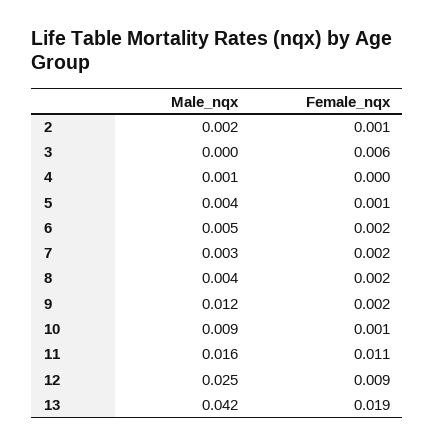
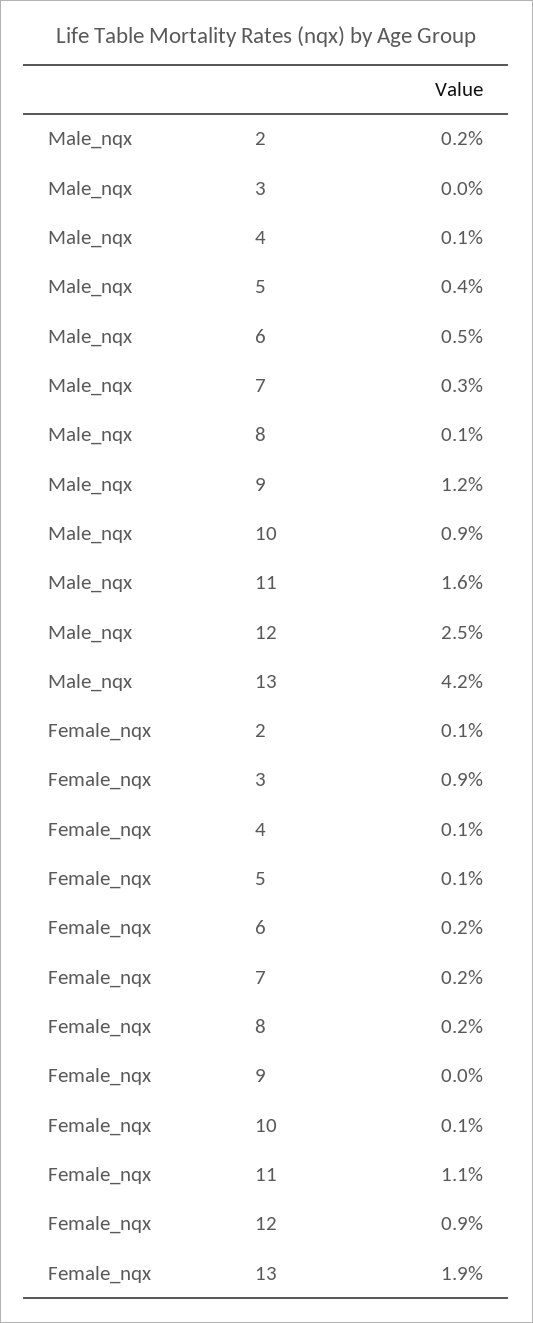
  {
    "Male_nqx": {
      "2": 0.002,
      "3": 0,
      "4": 0.001,
      "5": 0.004,
      "6": 0.005,
      "7": 0.003,
-     "8": 0.004,
+     "8": 0.001,
      "9": 0.012,
      "10": 0.009,
      "11": 0.016,
      "12": 0.025,
      "13": 0.042
    },
    "Female_nqx": {
      "2": 0.001,
-     "3": 0.006,
+     "3": 0.009,
-     "4": 0,
+     "4": 0.001,
      "5": 0.001,
      "6": 0.002,
      "7": 0.002,
      "8": 0.002,
-     "9": 0.002,
+     "9": 0,
      "10": 0.001,
      "11": 0.011,
      "12": 0.009,
      "13": 0.019
    }
  }

